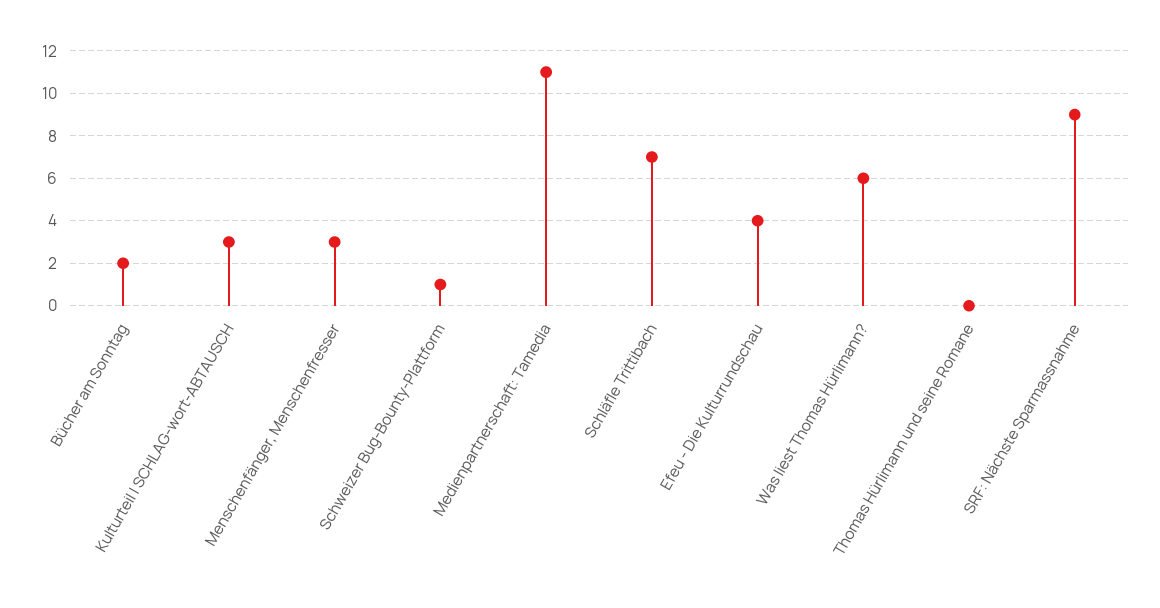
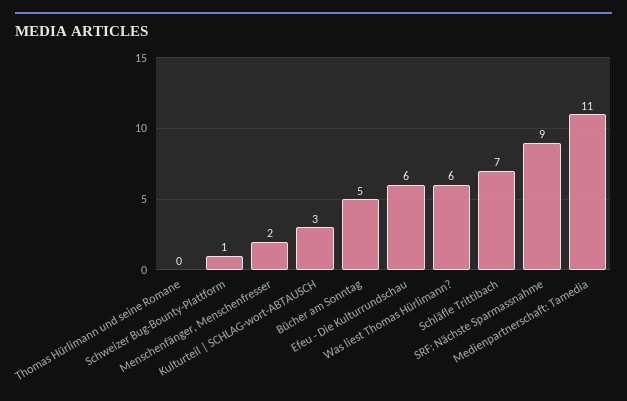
  {
-   "Bücher am Sonntag": 2,
+   "Bücher am Sonntag": 5,
    "Kulturteil | SCHLAG-wort-ABTAUSCH": 3,
-   "Menschenfänger, Menschenfresser": 3,
+   "Menschenfänger, Menschenfresser": 2,
    "Schweizer Bug-Bounty-Plattform": 1,
    "Medienpartnerschaft: Tamedia": 11,
    "Schläfle Trittibach": 7,
-   "Efeu - Die Kulturrundschau": 4,
+   "Efeu - Die Kulturrundschau": 6,
    "Was liest Thomas Hürlimann?": 6,
    "Thomas Hürlimann und seine Romane": 0,
    "SRF: Nächste Sparmassnahme": 9
  }

